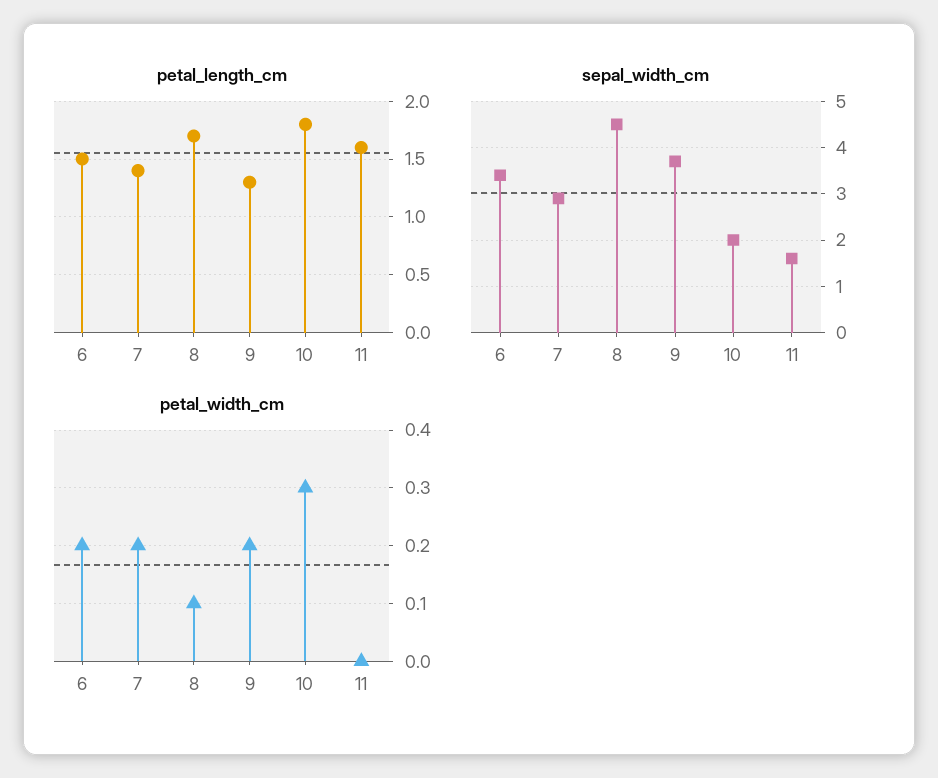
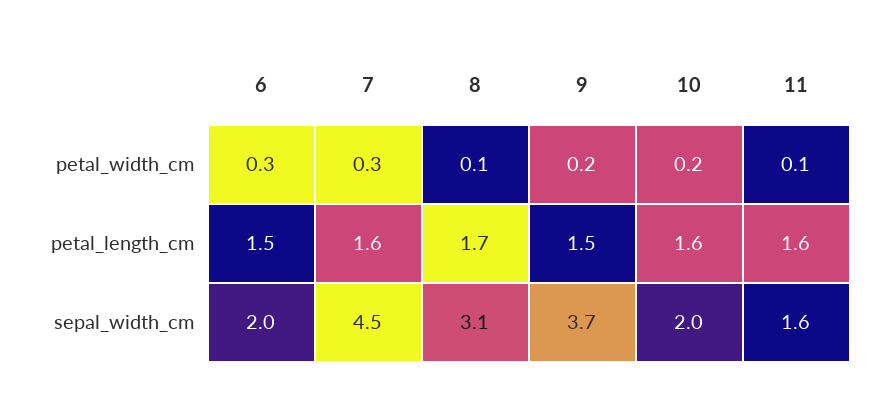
  {
    "petal_length_cm": {
      "6": 1.5,
-     "7": 1.4,
+     "7": 1.6,
      "8": 1.7,
-     "9": 1.3,
+     "9": 1.5,
-     "10": 1.8,
+     "10": 1.6,
      "11": 1.6
    },
    "sepal_width_cm": {
-     "6": 3.5,
+     "6": 2,
-     "7": 3,
+     "7": 4.5,
-     "8": 4.5,
+     "8": 3.1,
      "9": 3.7,
      "10": 2,
      "11": 1.6
    },
    "petal_width_cm": {
-     "6": 0.2,
+     "6": 0.3,
-     "7": 0.2,
+     "7": 0.3,
      "8": 0.1,
      "9": 0.2,
-     "10": 0.3,
+     "10": 0.2,
-     "11": 0
+     "11": 0.1
    }
  }

